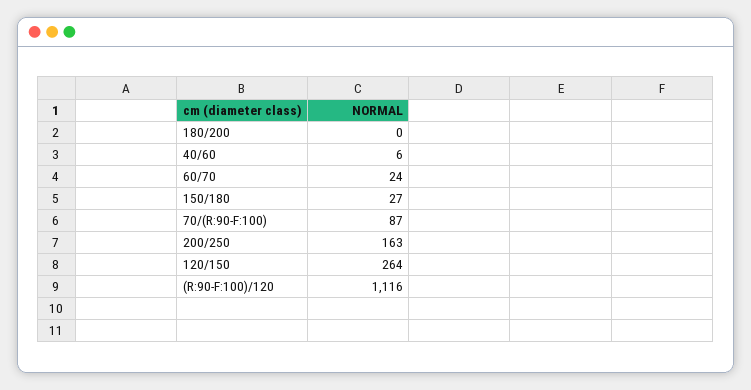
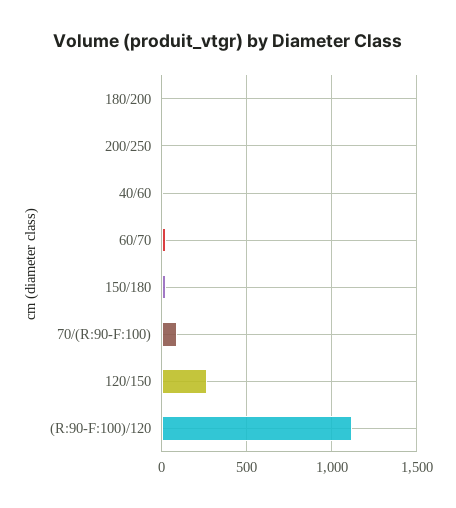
  {
    "180/200": 0,
    "40/60": 6,
    "60/70": 24,
    "150/180": 27,
    "70/(R:90-F:100)": 87,
-   "200/250": 163,
+   "200/250": 0,
    "120/150": 264,
    "(R:90-F:100)/120": 1116
  }

